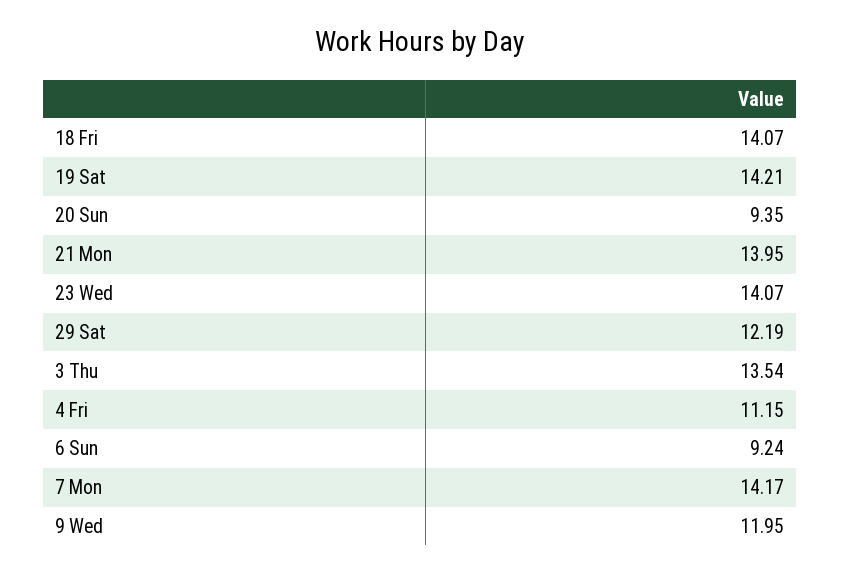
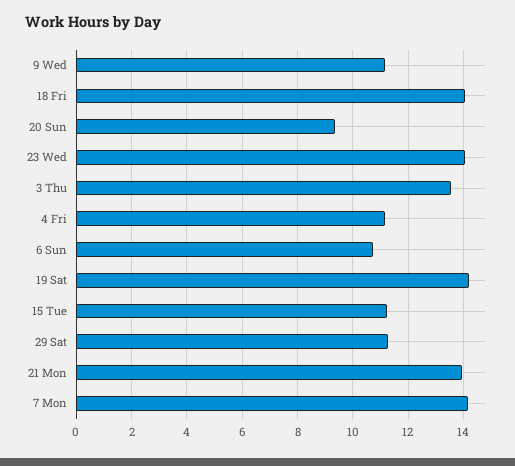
  {
    "18 Fri": 14.07,
    "19 Sat": 14.21,
    "20 Sun": 9.35,
    "21 Mon": 13.95,
    "23 Wed": 14.07,
-   "29 Sat": 12.19,
+   "29 Sat": 11.25,
    "3 Thu": 13.54,
    "4 Fri": 11.15,
-   "6 Sun": 9.24,
+   "6 Sun": 10.75,
    "7 Mon": 14.17,
-   "9 Wed": 11.95
+   "9 Wed": 11.25,
+   "15 Tue": 11.25
  }

